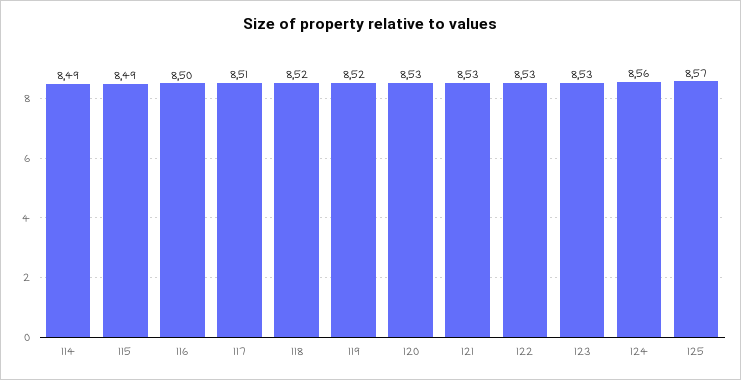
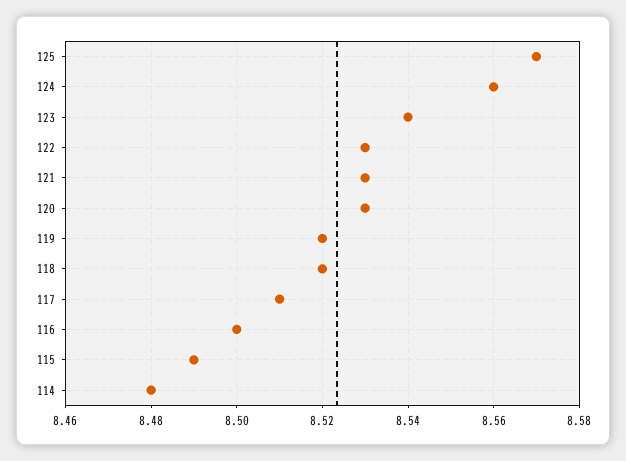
  {
-   "114": 8.49,
+   "114": 8.48,
    "115": 8.49,
    "116": 8.5,
    "117": 8.51,
    "118": 8.52,
    "119": 8.52,
    "120": 8.53,
    "121": 8.53,
    "122": 8.53,
-   "123": 8.53,
+   "123": 8.54,
    "124": 8.56,
    "125": 8.57
  }

